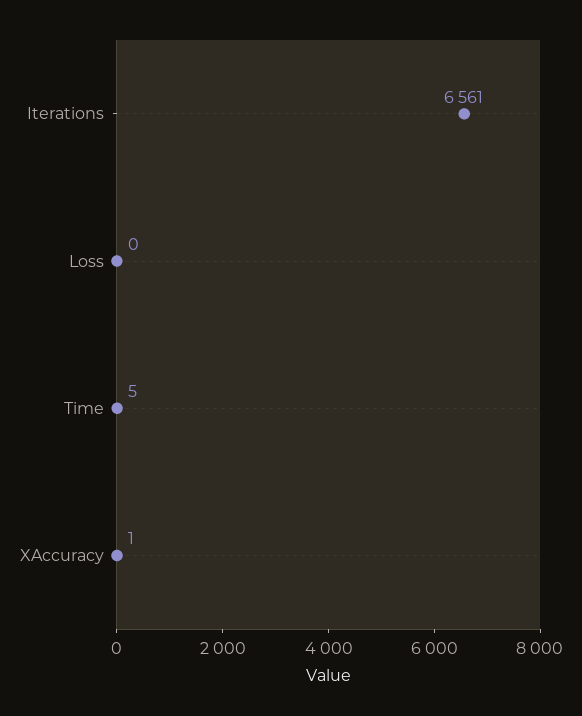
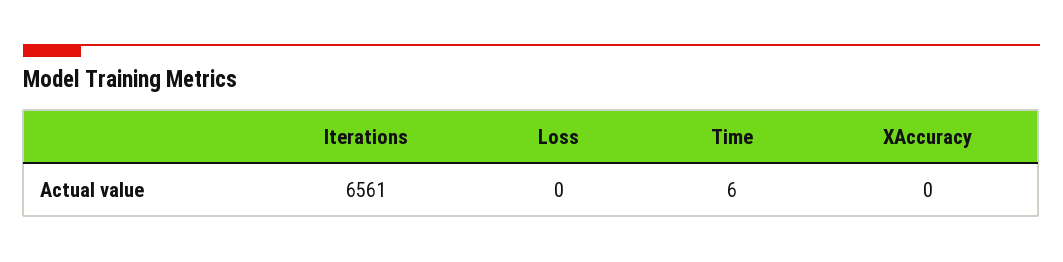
  {
    "Iterations": 6561,
    "Loss": 0,
-   "Time": 5,
+   "Time": 6,
-   "XAccuracy": 1
+   "XAccuracy": 0
  }

